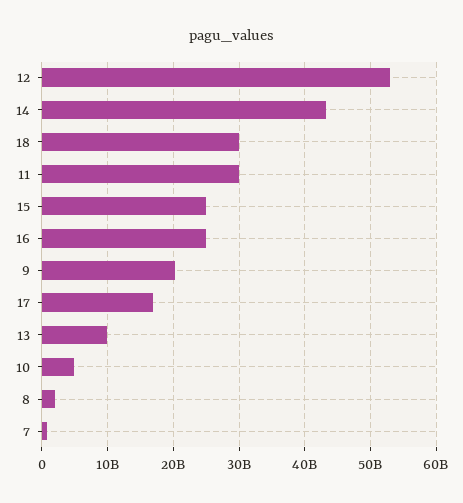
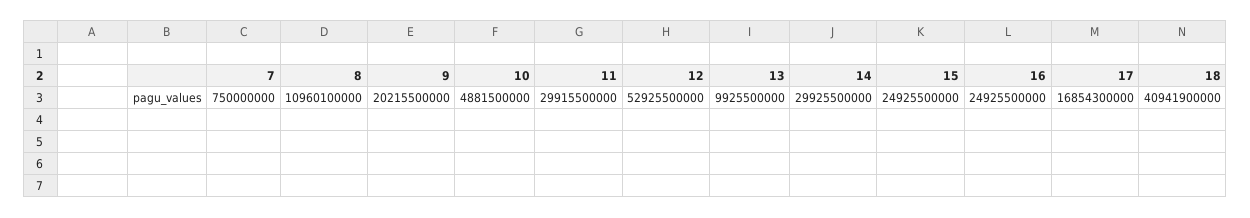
  {
    "12": 52925500000,
-   "14": 43000000000,
+   "14": 29925500000,
-   "18": 30000000000,
+   "18": 40941900000,
    "11": 29915500000,
    "15": 24925500000,
    "16": 24925500000,
    "9": 20215500000,
    "17": 16854300000,
    "13": 9925500000,
    "10": 4881500000,
-   "8": 2000000000,
+   "8": 10960100000,
    "7": 750000000
  }

